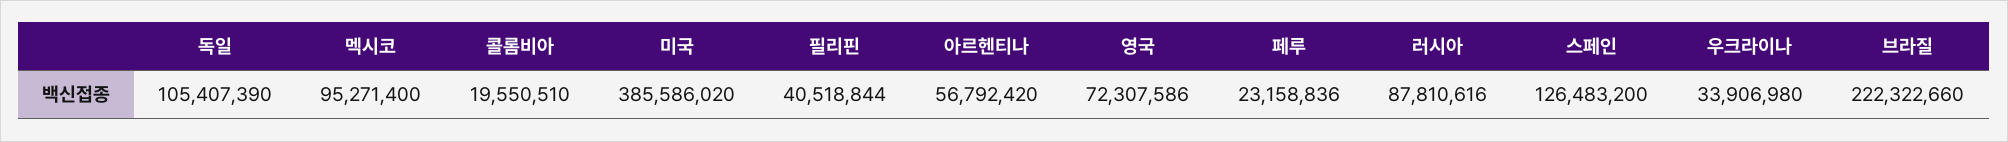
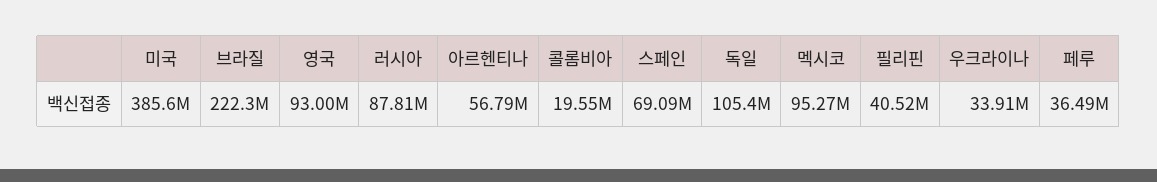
  {
    "독일": 105407390,
    "멕시코": 95271400,
    "콜롬비아": 19550510,
    "미국": 385586020,
    "필리핀": 40518844,
    "아르헨티나": 56792420,
-   "영국": 72307586,
+   "영국": 93000000,
-   "페루": 23158836,
+   "페루": 36490000,
    "러시아": 87810616,
-   "스페인": 126483200,
+   "스페인": 69090000,
    "우크라이나": 33906980,
    "브라질": 222322660
  }

